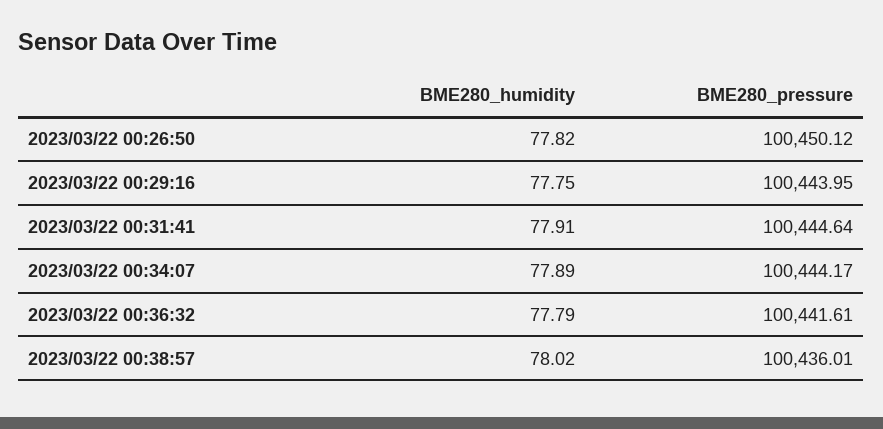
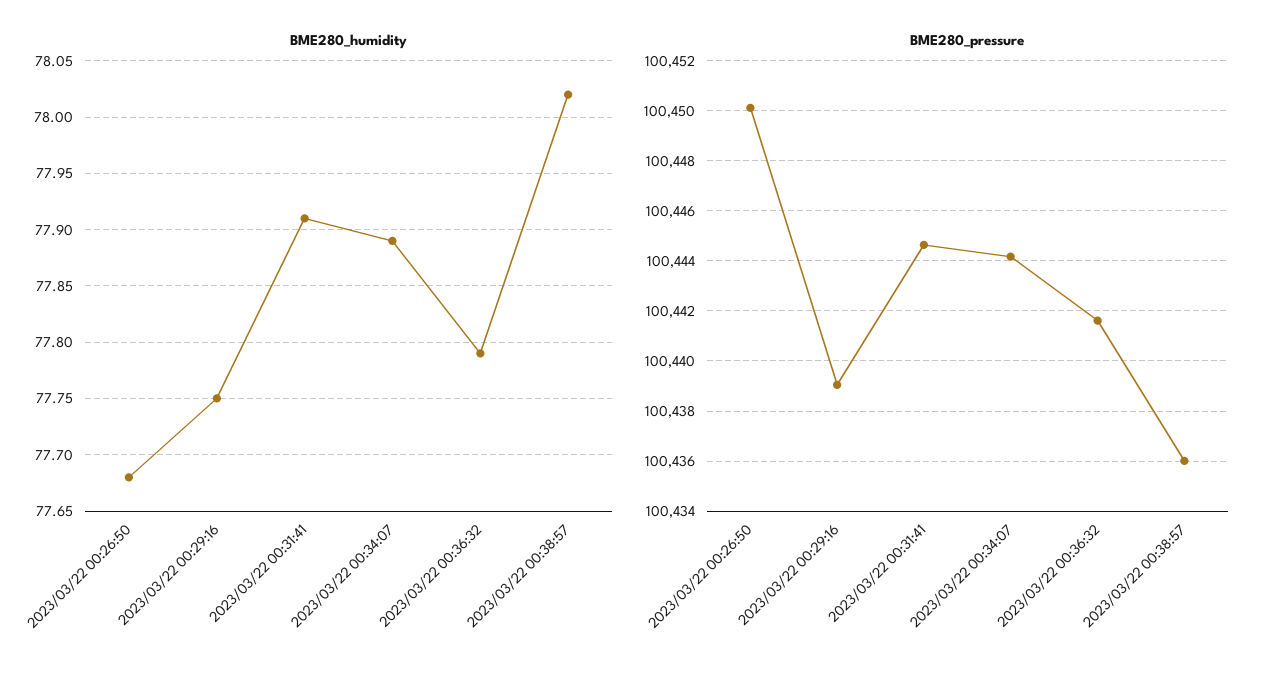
  {
    "BME280_humidity": {
-     "2023/03/22 00:26:50": 77.82,
+     "2023/03/22 00:26:50": 77.68,
      "2023/03/22 00:29:16": 77.75,
      "2023/03/22 00:31:41": 77.91,
      "2023/03/22 00:34:07": 77.89,
      "2023/03/22 00:36:32": 77.79,
      "2023/03/22 00:38:57": 78.02
    },
    "BME280_pressure": {
      "2023/03/22 00:26:50": 100450.12,
-     "2023/03/22 00:29:16": 100443.95,
+     "2023/03/22 00:29:16": 100439,
      "2023/03/22 00:31:41": 100444.64,
      "2023/03/22 00:34:07": 100444.17,
      "2023/03/22 00:36:32": 100441.61,
      "2023/03/22 00:38:57": 100436.01
    }
  }

